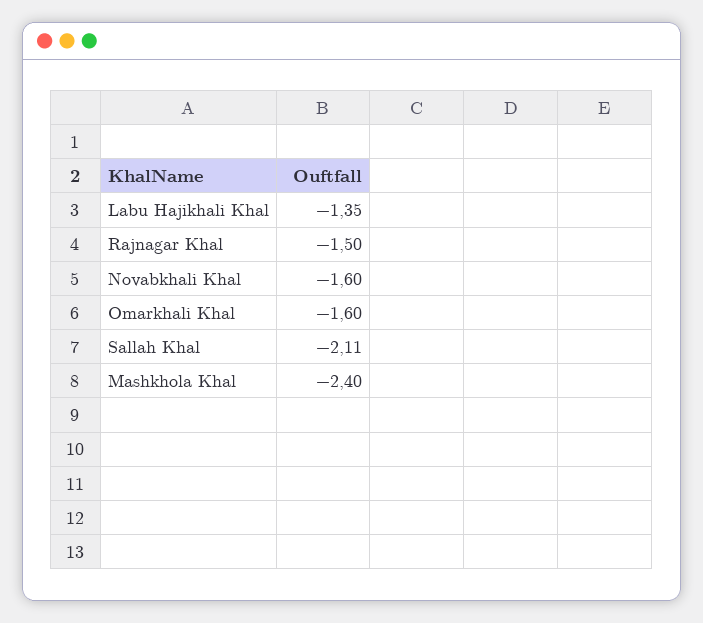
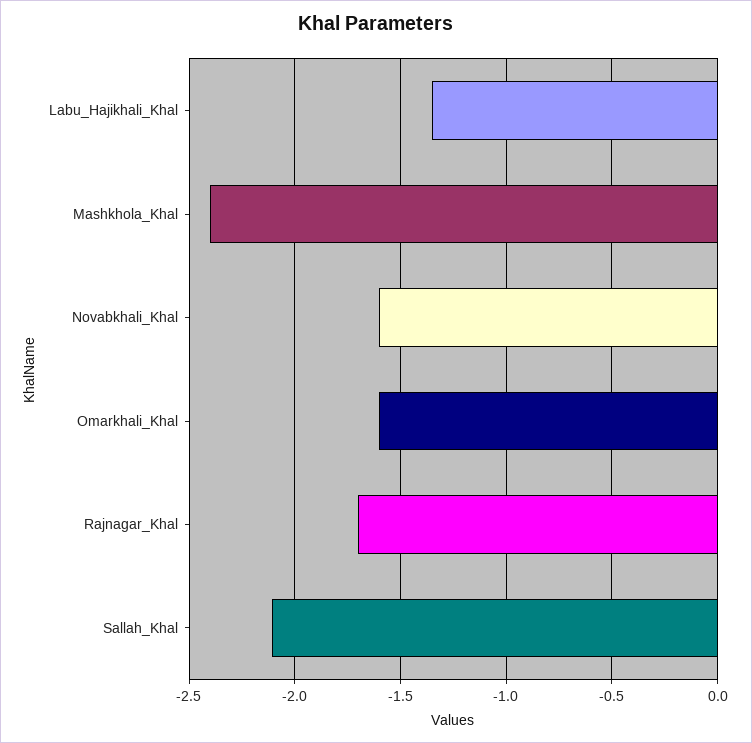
  {
    "Labu Hajikhali Khal": -1.35,
-   "Rajnagar Khal": -1.5,
+   "Rajnagar Khal": -1.7,
    "Novabkhali Khal": -1.6,
    "Omarkhali Khal": -1.6,
    "Sallah Khal": -2.11,
    "Mashkhola Khal": -2.4
  }

